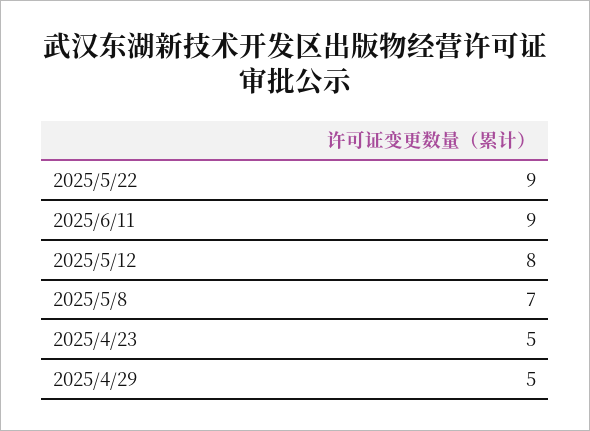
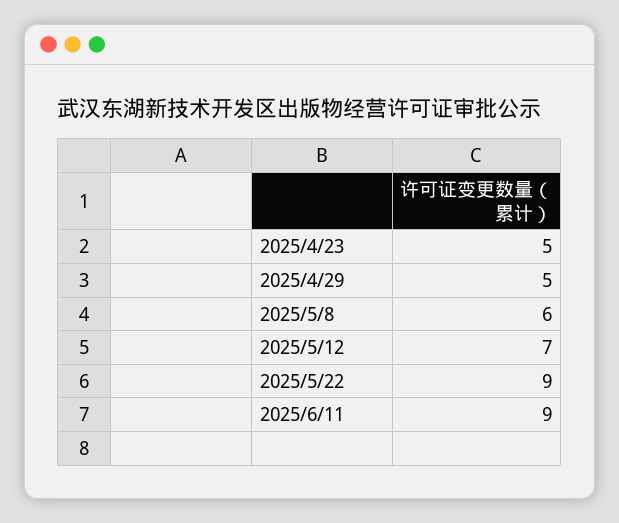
  {
    "2025/5/22": 9,
    "2025/6/11": 9,
-   "2025/5/12": 8,
+   "2025/5/12": 7,
-   "2025/5/8": 7,
+   "2025/5/8": 6,
    "2025/4/23": 5,
    "2025/4/29": 5
  }

